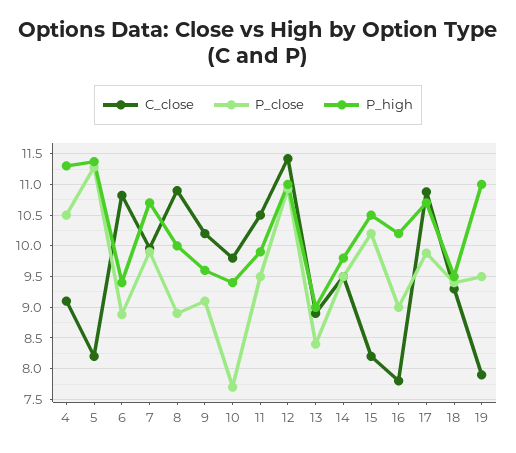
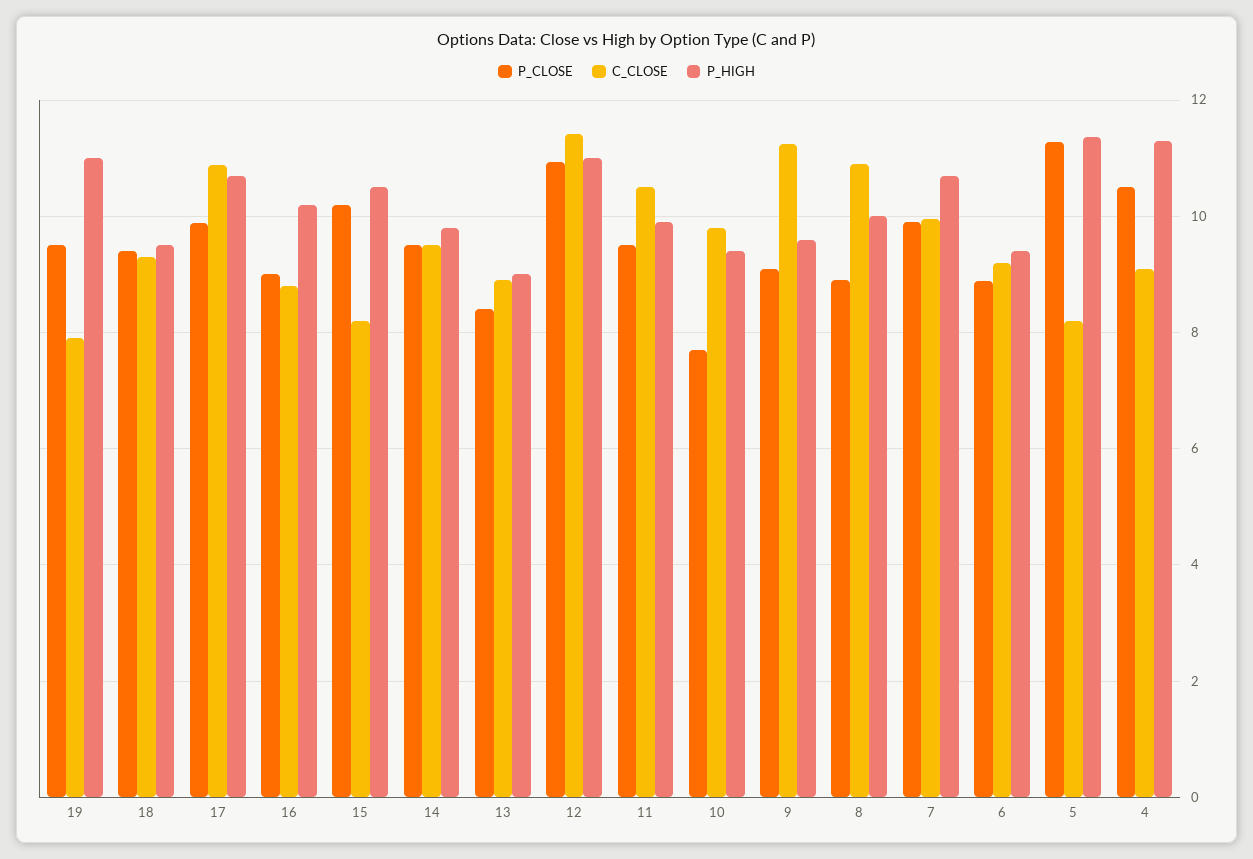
  {
    "C_close": {
      "4": 9.1,
      "5": 8.2,
-     "6": 10.8,
+     "6": 9.2,
      "7": 10,
      "8": 10.9,
-     "9": 10.2,
+     "9": 11.2,
      "10": 9.8,
      "11": 10.5,
      "12": 11.4,
      "13": 8.9,
      "14": 9.5,
      "15": 8.2,
-     "16": 7.8,
+     "16": 8.8,
      "17": 10.9,
      "18": 9.3,
      "19": 7.9
    },
    "P_close": {
      "4": 10.5,
      "5": 11.3,
      "6": 8.9,
      "7": 9.9,
      "8": 8.9,
      "9": 9.1,
      "10": 7.7,
      "11": 9.5,
      "12": 10.9,
      "13": 8.4,
      "14": 9.5,
      "15": 10.2,
      "16": 9,
      "17": 9.9,
      "18": 9.4,
      "19": 9.5
    },
    "P_high": {
      "4": 11.3,
      "5": 11.4,
      "6": 9.4,
      "7": 10.7,
      "8": 10,
      "9": 9.6,
      "10": 9.4,
      "11": 9.9,
      "12": 11,
      "13": 9,
      "14": 9.8,
      "15": 10.5,
      "16": 10.2,
      "17": 10.7,
      "18": 9.5,
      "19": 11
    }
  }

